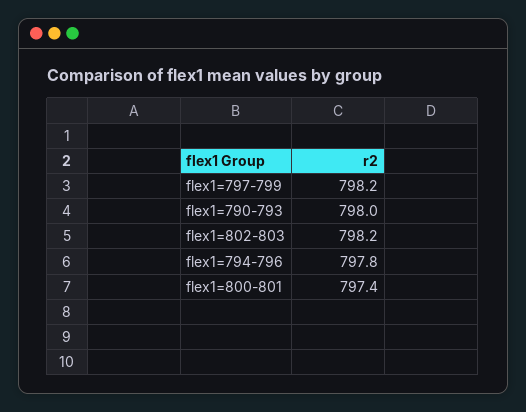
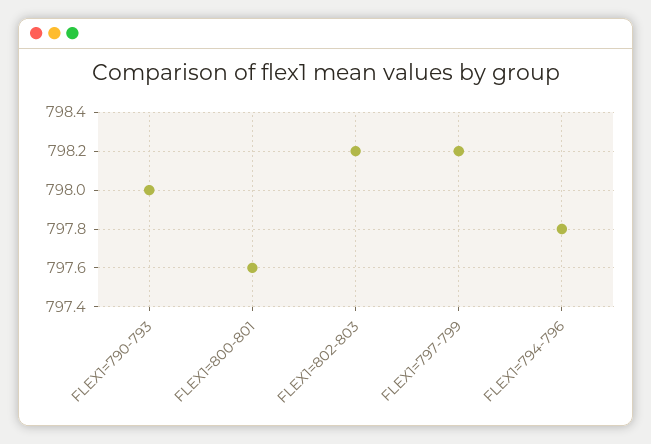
  {
    "flex1=797-799": 798.2,
    "flex1=790-793": 798,
    "flex1=802-803": 798.2,
    "flex1=794-796": 797.8,
-   "flex1=800-801": 797.4
+   "flex1=800-801": 797.6
  }

